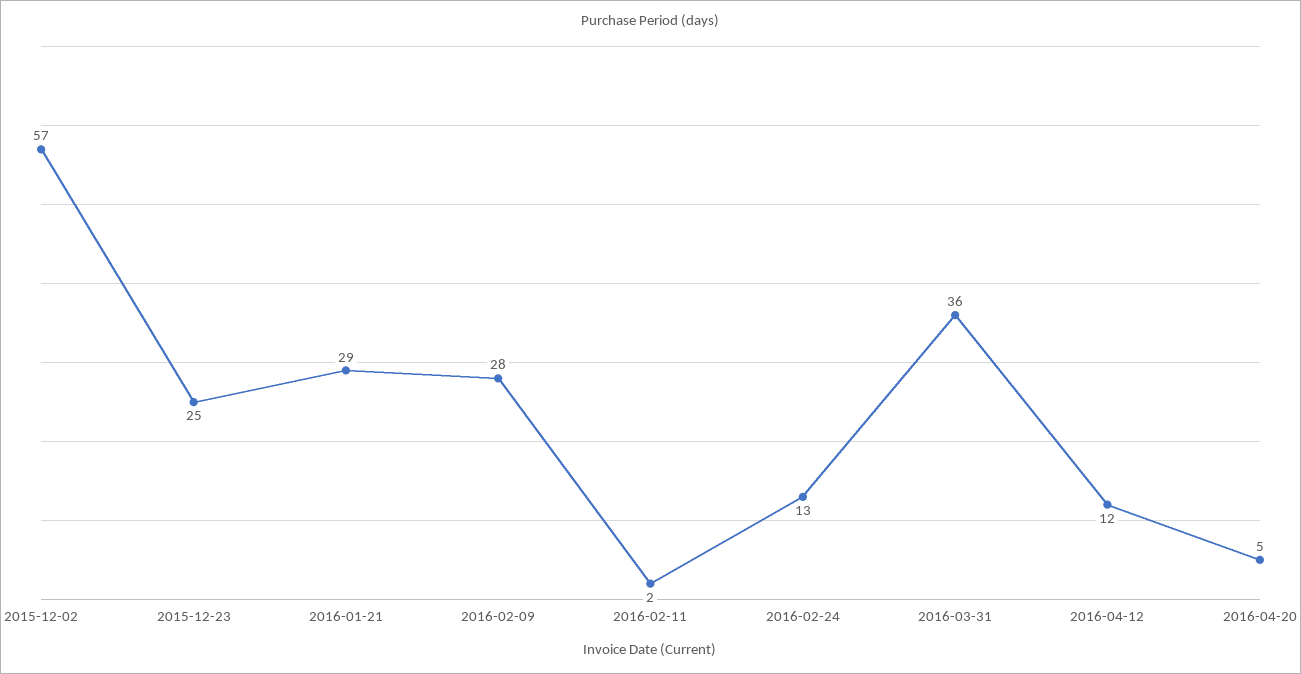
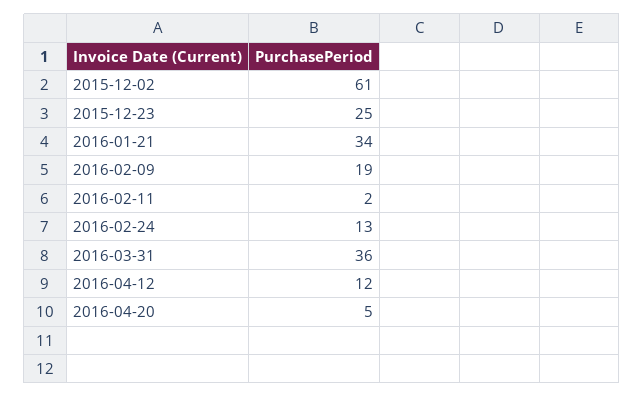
  {
-   "2015-12-02": 57,
+   "2015-12-02": 61,
    "2015-12-23": 25,
-   "2016-01-21": 29,
+   "2016-01-21": 34,
-   "2016-02-09": 28,
+   "2016-02-09": 19,
    "2016-02-11": 2,
    "2016-02-24": 13,
    "2016-03-31": 36,
    "2016-04-12": 12,
    "2016-04-20": 5
  }

